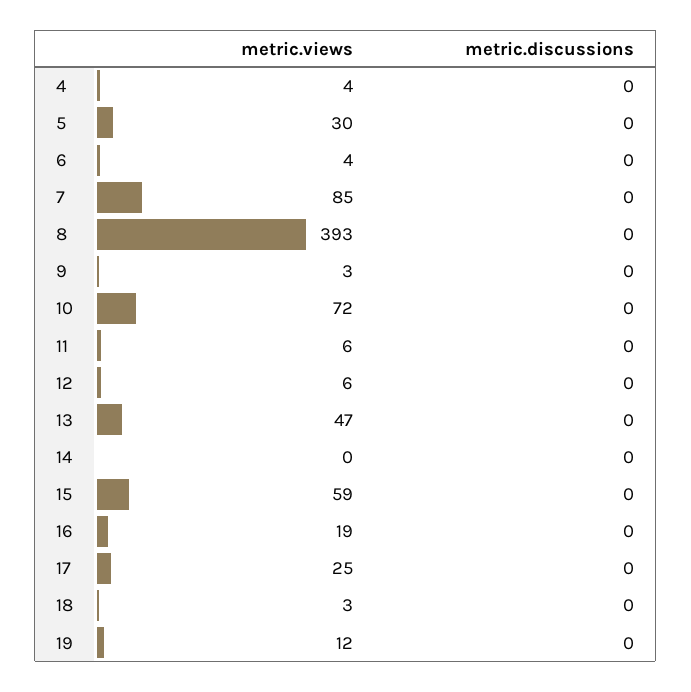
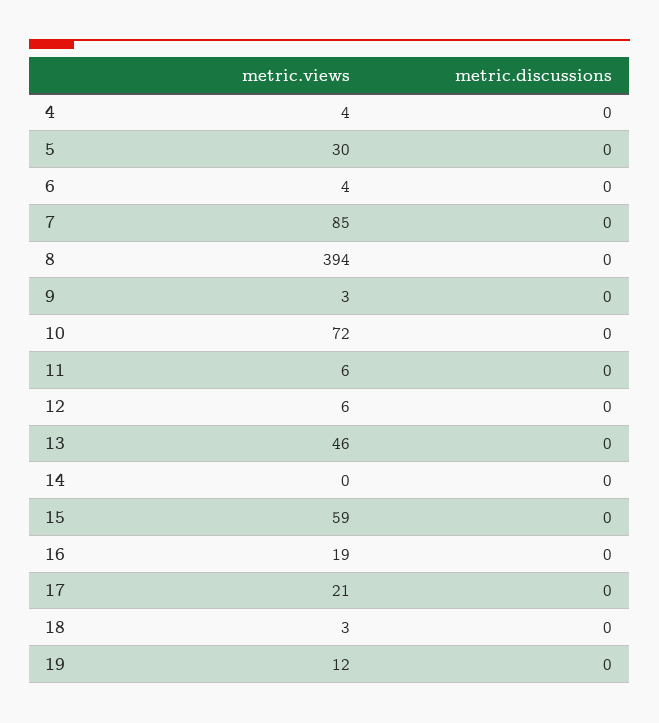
  {
    "metric.views": {
      "4": 4,
      "5": 30,
      "6": 4,
      "7": 85,
-     "8": 393,
+     "8": 394,
      "9": 3,
      "10": 72,
      "11": 6,
      "12": 6,
-     "13": 47,
+     "13": 46,
      "14": 0,
      "15": 59,
      "16": 19,
-     "17": 25,
+     "17": 21,
      "18": 3,
      "19": 12
    },
    "metric.discussions": {
      "4": 0,
      "5": 0,
      "6": 0,
      "7": 0,
      "8": 0,
      "9": 0,
      "10": 0,
      "11": 0,
      "12": 0,
      "13": 0,
      "14": 0,
      "15": 0,
      "16": 0,
      "17": 0,
      "18": 0,
      "19": 0
    }
  }

